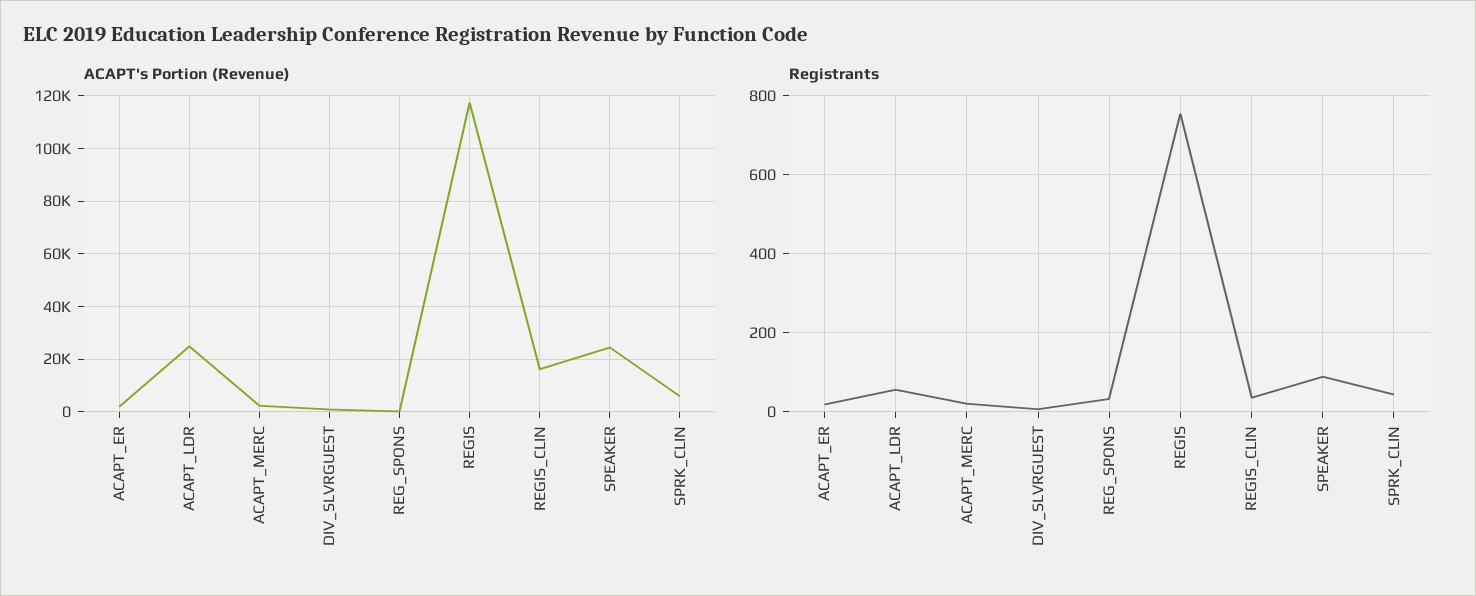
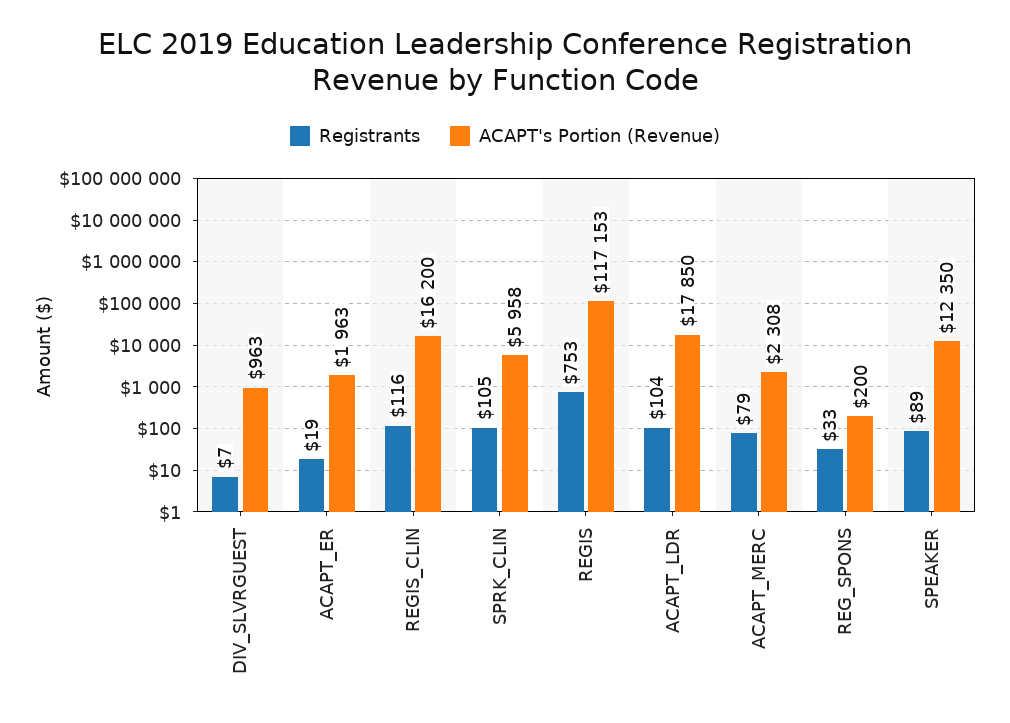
  {
    "ACAPT's Portion (Revenue)": {
      "ACAPT_ER": 1963,
-     "ACAPT_LDR": 25000,
+     "ACAPT_LDR": 17850,
      "ACAPT_MERC": 2308,
      "DIV_SLVRGUEST": 963,
      "REG_SPONS": 200,
      "REGIS": 117153,
      "REGIS_CLIN": 16200,
-     "SPEAKER": 25000,
+     "SPEAKER": 12350,
      "SPRK_CLIN": 5958
    },
    "Registrants": {
      "ACAPT_ER": 19,
-     "ACAPT_LDR": 60,
+     "ACAPT_LDR": 104,
-     "ACAPT_MERC": 20,
+     "ACAPT_MERC": 79,
      "DIV_SLVRGUEST": 7,
      "REG_SPONS": 33,
      "REGIS": 753,
-     "REGIS_CLIN": 40,
+     "REGIS_CLIN": 116,
      "SPEAKER": 89,
-     "SPRK_CLIN": 40
+     "SPRK_CLIN": 105
    }
  }

